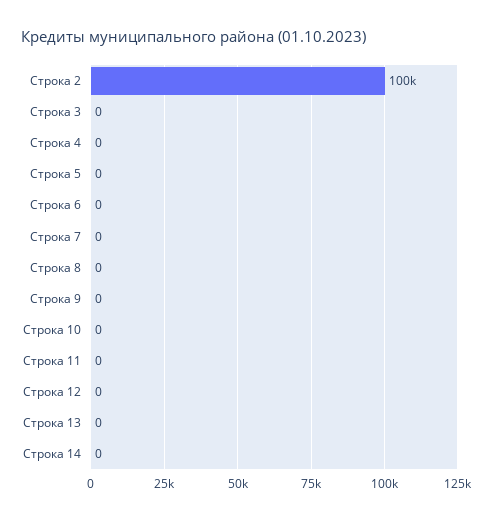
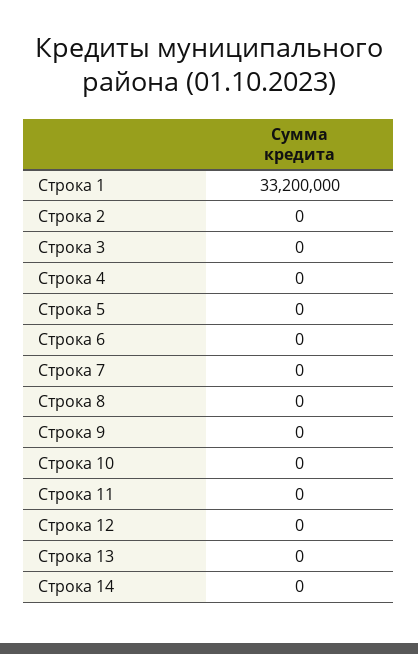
  {
-   "Строка 2": 100000,
+   "Строка 2": 0,
    "Строка 3": 0,
    "Строка 4": 0,
    "Строка 5": 0,
    "Строка 6": 0,
    "Строка 7": 0,
    "Строка 8": 0,
    "Строка 9": 0,
    "Строка 10": 0,
    "Строка 11": 0,
    "Строка 12": 0,
    "Строка 13": 0,
-   "Строка 14": 0
+   "Строка 14": 0,
+   "Строка 1": 33200000
  }

